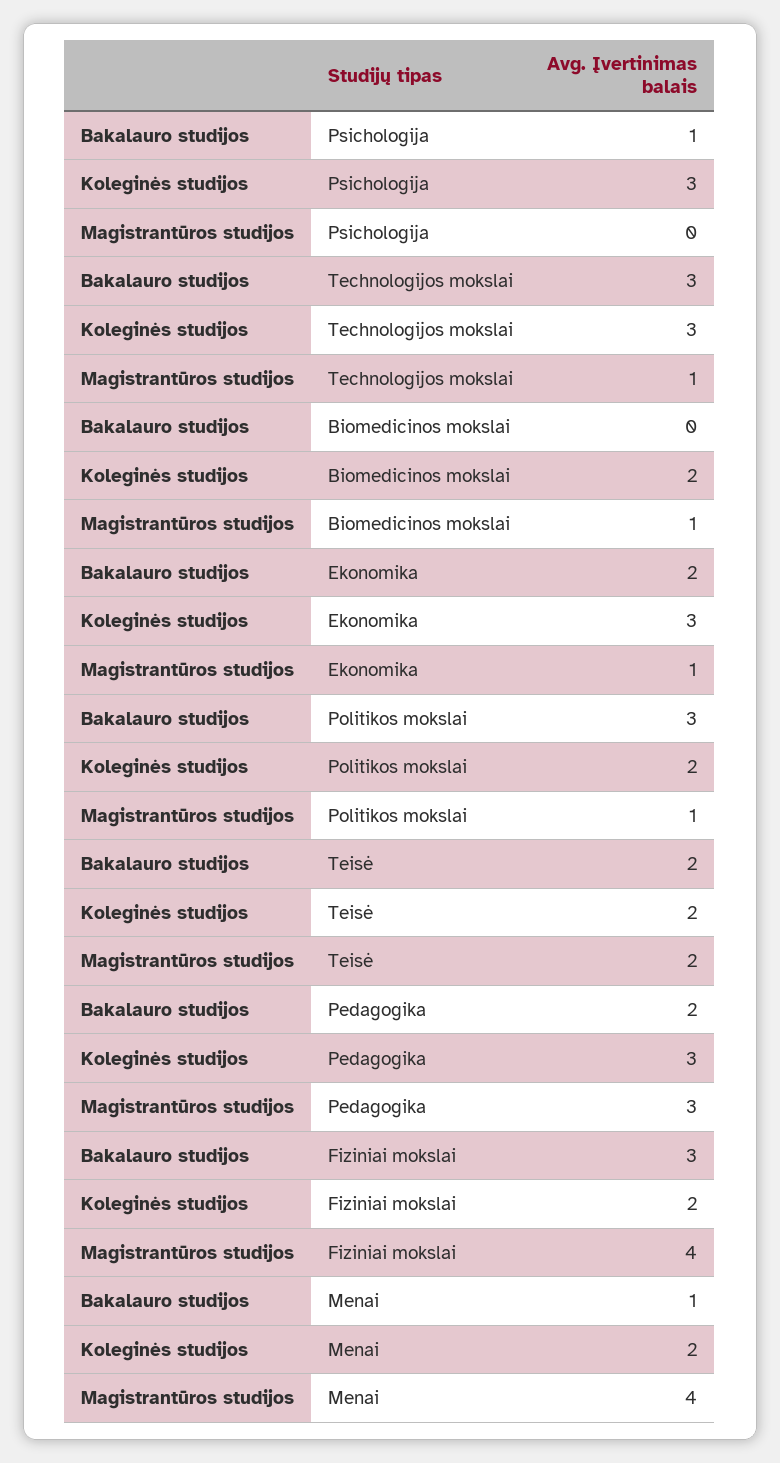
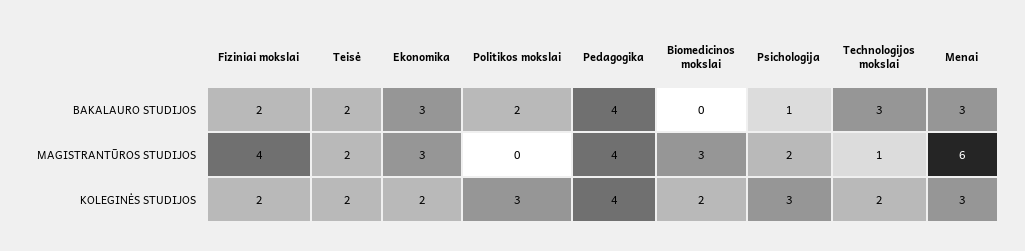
  {
    "Bakalauro studijos": {
      "Psichologija": 1,
      "Technologijos mokslai": 3,
      "Biomedicinos mokslai": 0,
-     "Ekonomika": 2,
+     "Ekonomika": 3,
-     "Politikos mokslai": 3,
+     "Politikos mokslai": 2,
      "Teisė": 2,
-     "Pedagogika": 2,
+     "Pedagogika": 4,
-     "Fiziniai mokslai": 3,
+     "Fiziniai mokslai": 2,
-     "Menai": 1
+     "Menai": 3
    },
    "Koleginės studijos": {
      "Psichologija": 3,
-     "Technologijos mokslai": 3,
+     "Technologijos mokslai": 2,
      "Biomedicinos mokslai": 2,
-     "Ekonomika": 3,
+     "Ekonomika": 2,
-     "Politikos mokslai": 2,
+     "Politikos mokslai": 3,
      "Teisė": 2,
-     "Pedagogika": 3,
+     "Pedagogika": 4,
      "Fiziniai mokslai": 2,
-     "Menai": 2
+     "Menai": 3
    },
    "Magistrantūros studijos": {
-     "Psichologija": 0,
+     "Psichologija": 2,
      "Technologijos mokslai": 1,
-     "Biomedicinos mokslai": 1,
+     "Biomedicinos mokslai": 3,
-     "Ekonomika": 1,
+     "Ekonomika": 3,
-     "Politikos mokslai": 1,
+     "Politikos mokslai": 0,
      "Teisė": 2,
-     "Pedagogika": 3,
+     "Pedagogika": 4,
      "Fiziniai mokslai": 4,
-     "Menai": 4
+     "Menai": 6
    }
  }

